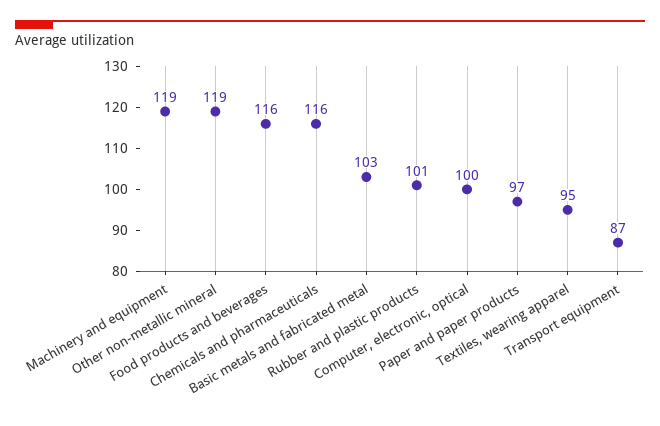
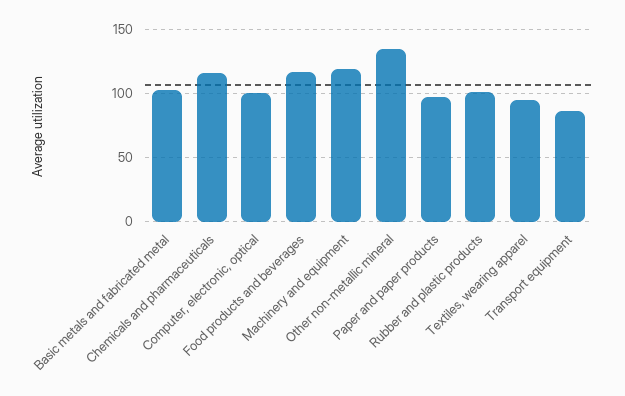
  {
    "Machinery and equipment": 119,
-   "Other non-metallic mineral": 119,
+   "Other non-metallic mineral": 135,
    "Food products and beverages": 116,
    "Chemicals and pharmaceuticals": 116,
    "Basic metals and fabricated metal": 103,
    "Rubber and plastic products": 101,
    "Computer, electronic, optical": 100,
    "Paper and paper products": 97,
    "Textiles, wearing apparel": 95,
    "Transport equipment": 87
  }

